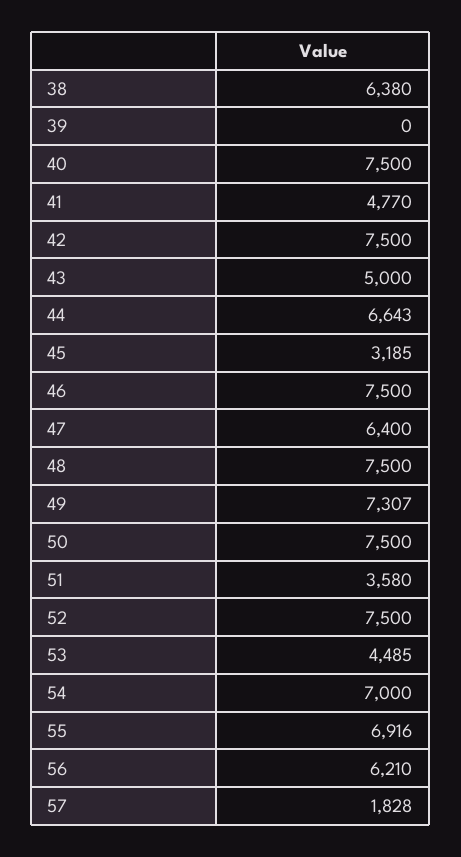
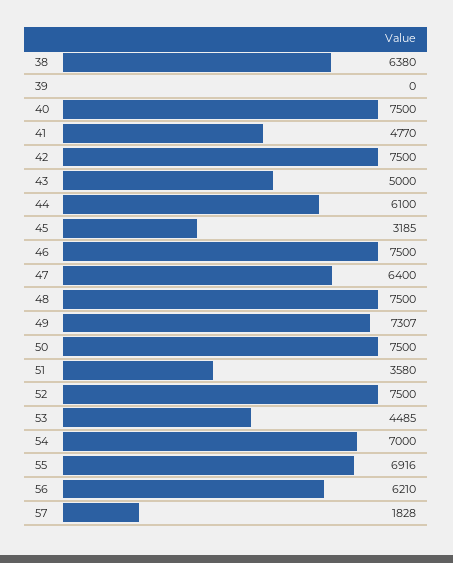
  {
    "38": 6380,
    "39": 0,
    "40": 7500,
    "41": 4770,
    "42": 7500,
    "43": 5000,
-   "44": 6643,
+   "44": 6100,
    "45": 3185,
    "46": 7500,
    "47": 6400,
    "48": 7500,
    "49": 7307,
    "50": 7500,
    "51": 3580,
    "52": 7500,
    "53": 4485,
    "54": 7000,
    "55": 6916,
    "56": 6210,
    "57": 1828
  }

